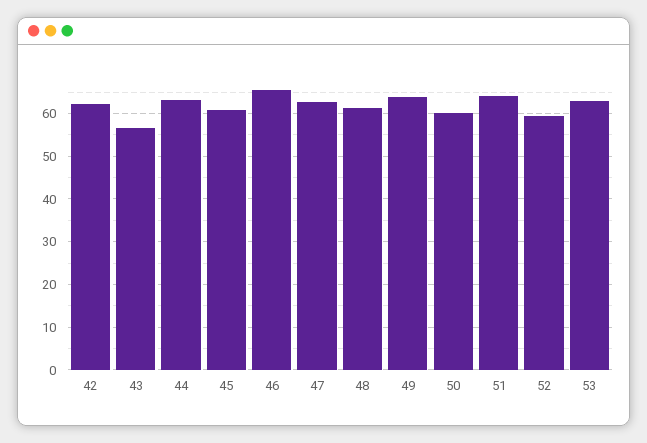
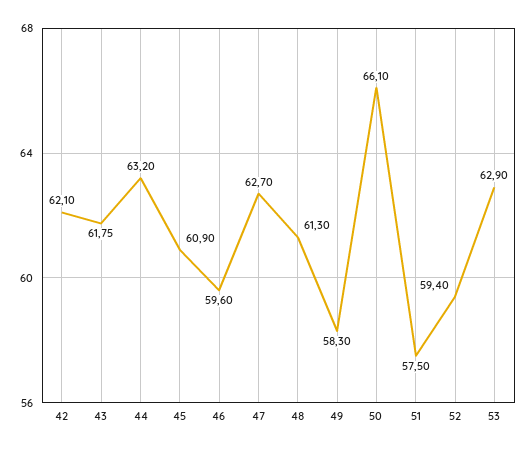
  {
    "42": 62.1,
-   "43": 56,
+   "43": 61.75,
    "44": 63.2,
    "45": 60.9,
-   "46": 66,
+   "46": 59.6,
    "47": 62.7,
    "48": 61.3,
-   "49": 64,
+   "49": 58.3,
-   "50": 60,
+   "50": 66.1,
-   "51": 64,
+   "51": 57.5,
    "52": 59.4,
    "53": 62.9
  }

